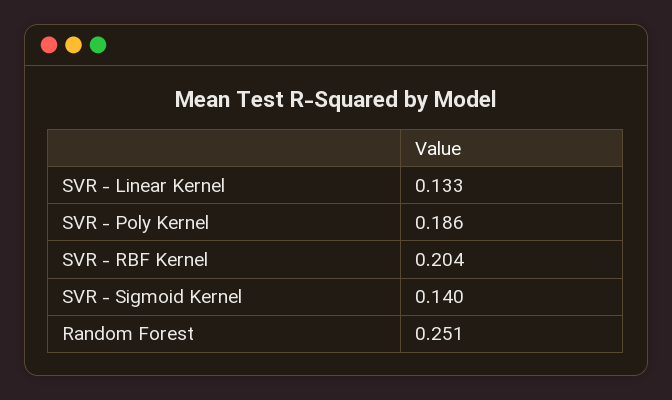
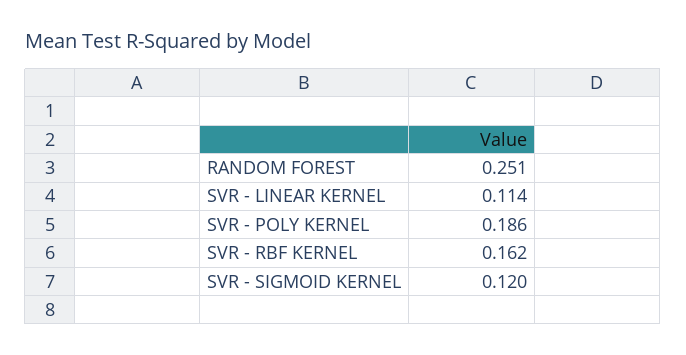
  {
-   "SVR - Linear Kernel": 0.133,
+   "SVR - Linear Kernel": 0.114,
    "SVR - Poly Kernel": 0.186,
-   "SVR - RBF Kernel": 0.204,
+   "SVR - RBF Kernel": 0.162,
-   "SVR - Sigmoid Kernel": 0.14,
+   "SVR - Sigmoid Kernel": 0.12,
    "Random Forest": 0.251
  }

